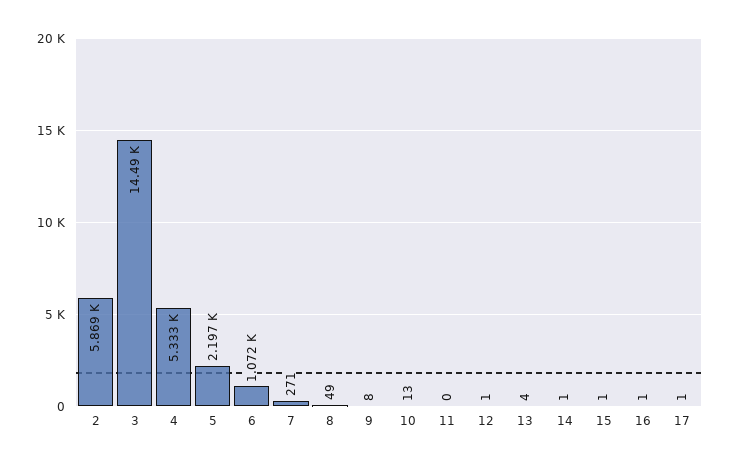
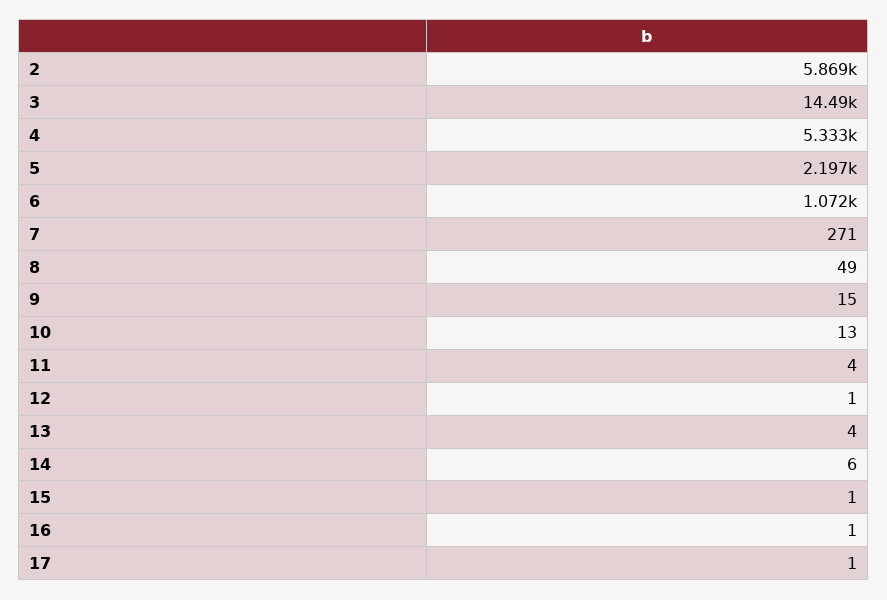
  {
    "2": 5869,
    "3": 14490,
    "4": 5333,
    "5": 2197,
    "6": 1072,
    "7": 271,
    "8": 49,
-   "9": 8,
+   "9": 15,
    "10": 13,
-   "11": 0,
+   "11": 4,
    "12": 1,
    "13": 4,
-   "14": 1,
+   "14": 6,
    "15": 1,
    "16": 1,
    "17": 1
  }

